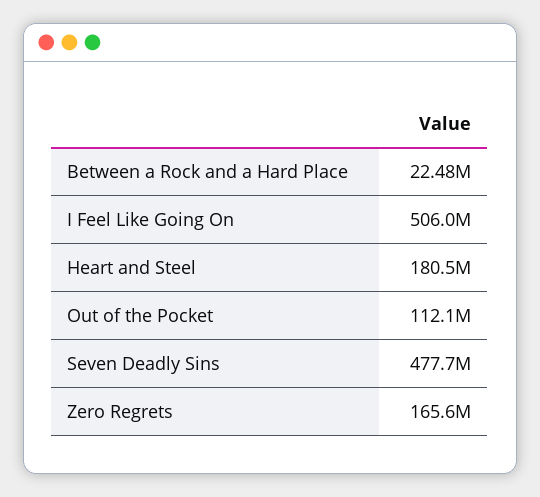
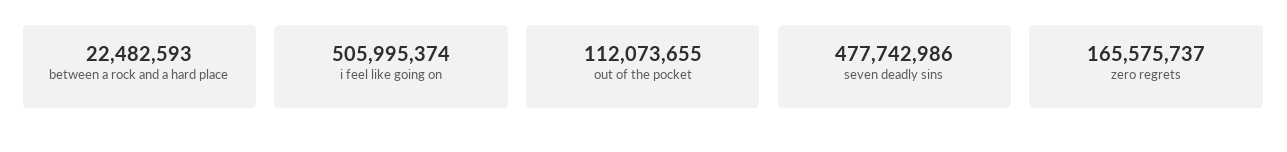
  {
    "Between a Rock and a Hard Place": 22482593,
    "I Feel Like Going On": 505995374,
-   "Heart and Steel": 180500000,
    "Out of the Pocket": 112073655,
    "Seven Deadly Sins": 477742986,
    "Zero Regrets": 165575737
  }

